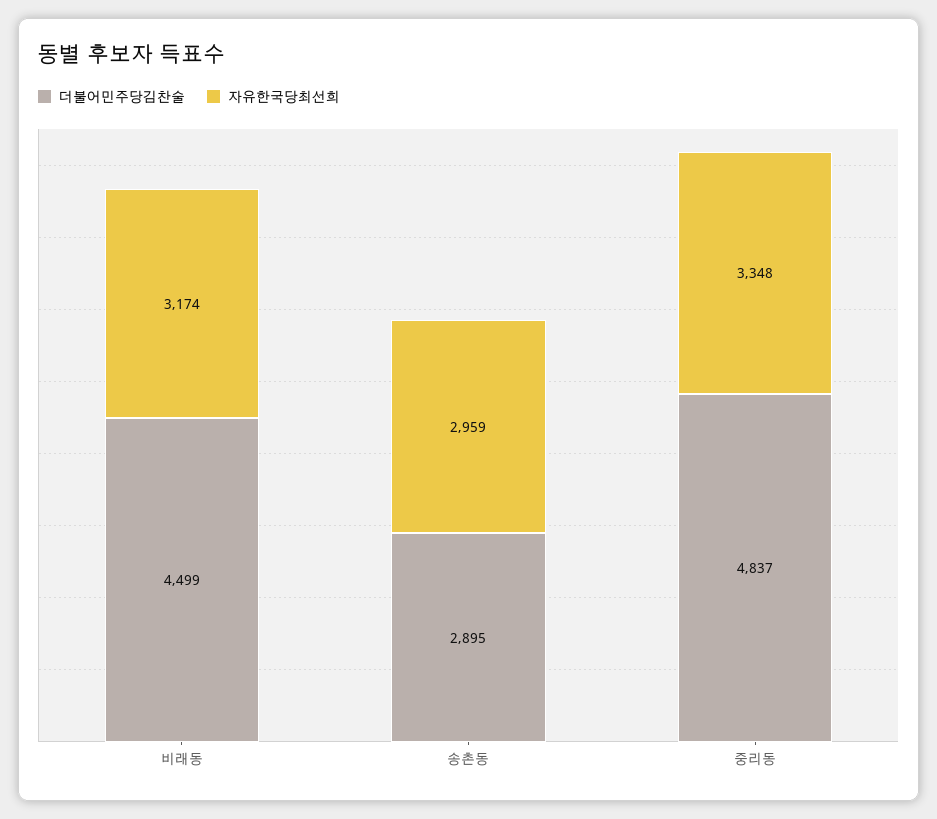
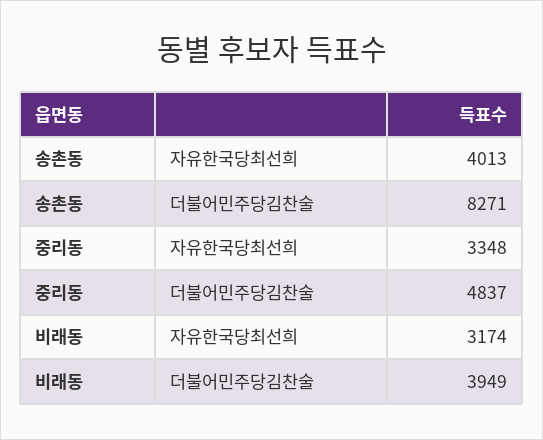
  {
    "더불어민주당김찬술": {
-     "비래동": 4499,
+     "비래동": 3949,
-     "송촌동": 2895,
+     "송촌동": 8271,
      "중리동": 4837
    },
    "자유한국당최선희": {
      "비래동": 3174,
-     "송촌동": 2959,
+     "송촌동": 4013,
      "중리동": 3348
    }
  }

